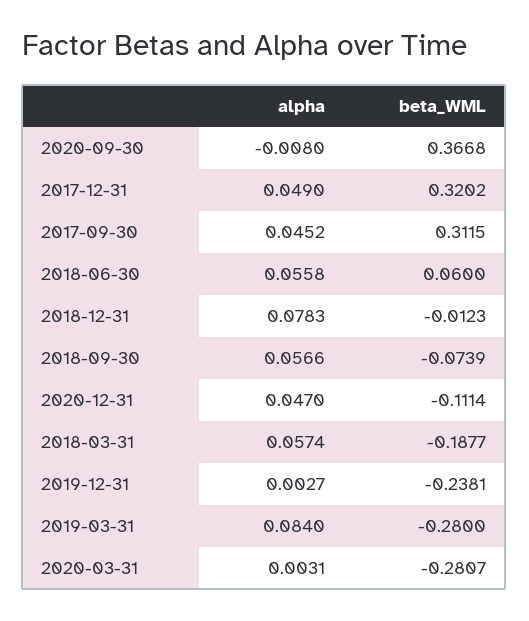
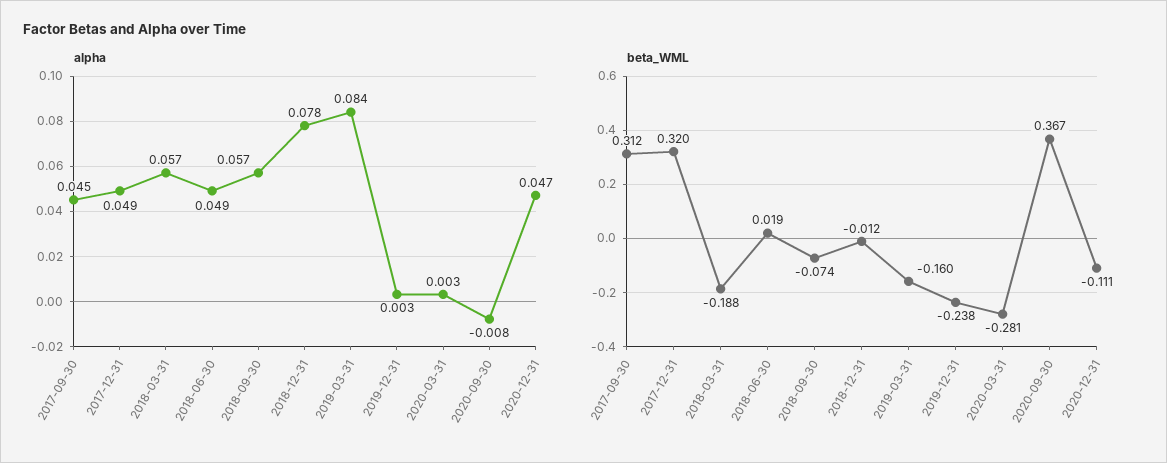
  {
    "alpha": {
      "2020-09-30": -0.008,
      "2017-12-31": 0.049,
      "2017-09-30": 0.0452,
-     "2018-06-30": 0.0558,
+     "2018-06-30": 0.049,
      "2018-12-31": 0.0783,
      "2018-09-30": 0.0566,
      "2020-12-31": 0.047,
      "2018-03-31": 0.0574,
      "2019-12-31": 0.0027,
      "2019-03-31": 0.084,
      "2020-03-31": 0.0031
    },
    "beta_WML": {
      "2020-09-30": 0.3668,
      "2017-12-31": 0.3202,
      "2017-09-30": 0.3115,
-     "2018-06-30": 0.06,
+     "2018-06-30": 0.019,
      "2018-12-31": -0.0123,
      "2018-09-30": -0.0739,
      "2020-12-31": -0.1114,
      "2018-03-31": -0.1877,
      "2019-12-31": -0.2381,
-     "2019-03-31": -0.28,
+     "2019-03-31": -0.16,
      "2020-03-31": -0.2807
    }
  }

